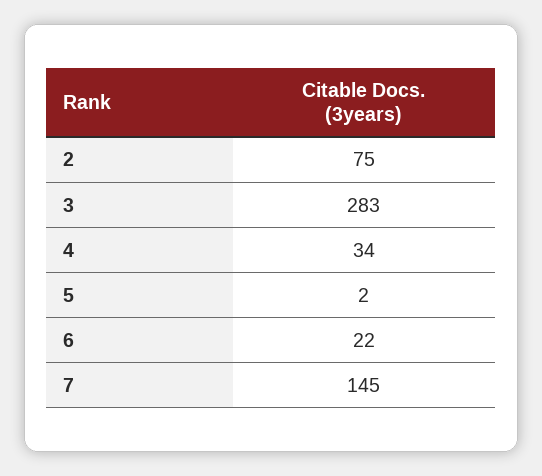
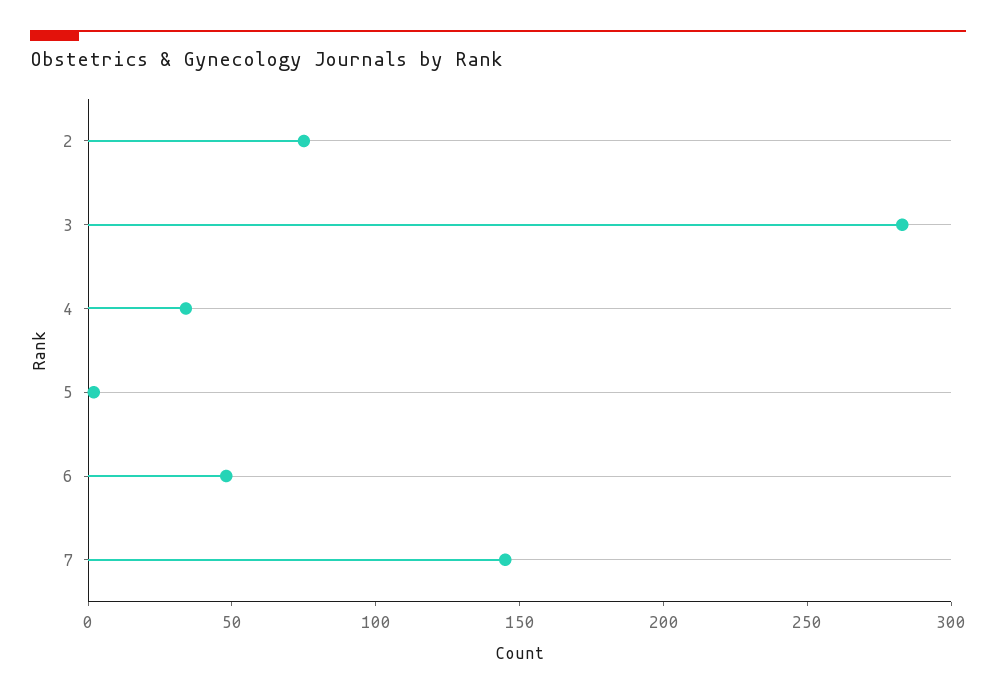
  {
    "2": 75,
    "3": 283,
    "4": 34,
    "5": 2,
-   "6": 22,
+   "6": 50,
    "7": 145
  }

